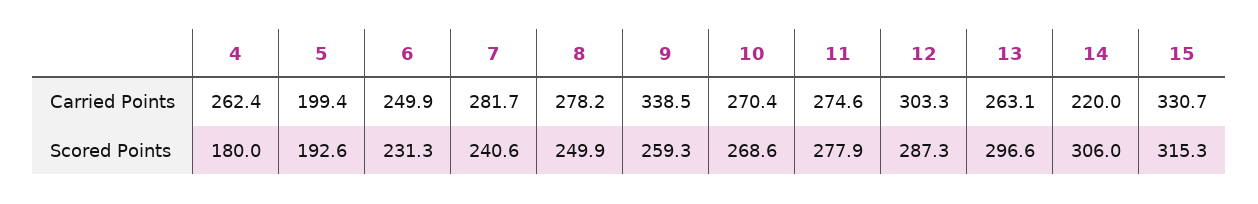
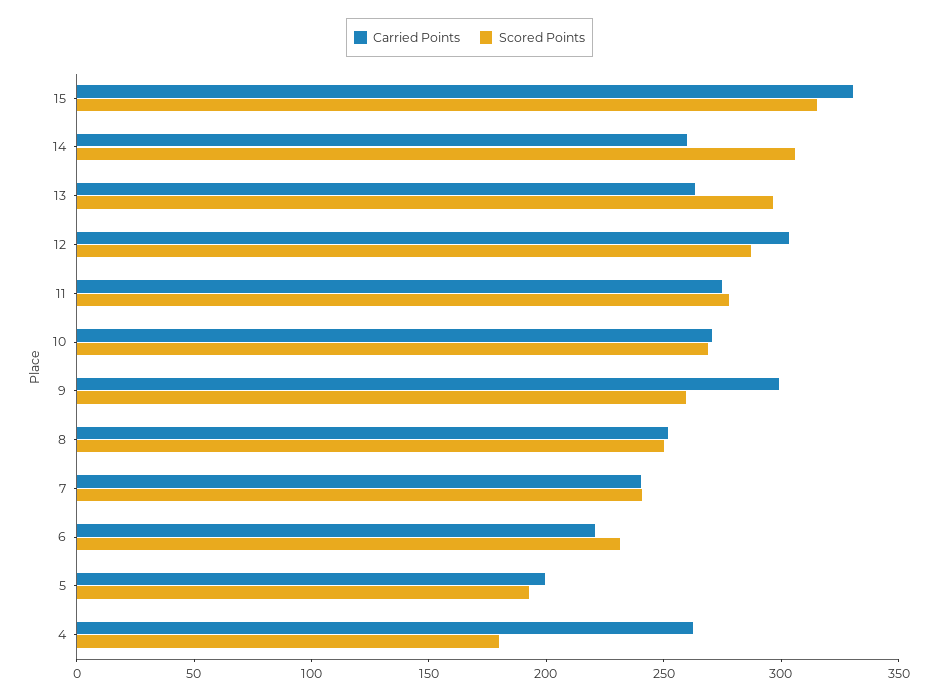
  {
    "Carried Points": {
      "4": 262.4,
      "5": 199.4,
-     "6": 249.9,
+     "6": 220,
-     "7": 281.7,
+     "7": 240,
-     "8": 278.2,
+     "8": 250,
-     "9": 338.5,
+     "9": 300,
      "10": 270.4,
      "11": 274.6,
      "12": 303.3,
      "13": 263.1,
-     "14": 220,
+     "14": 260,
      "15": 330.7
    },
    "Scored Points": {
      "4": 180,
      "5": 192.6,
      "6": 231.3,
      "7": 240.6,
      "8": 249.9,
      "9": 259.3,
      "10": 268.6,
      "11": 277.9,
      "12": 287.3,
      "13": 296.6,
      "14": 306,
      "15": 315.3
    }
  }

